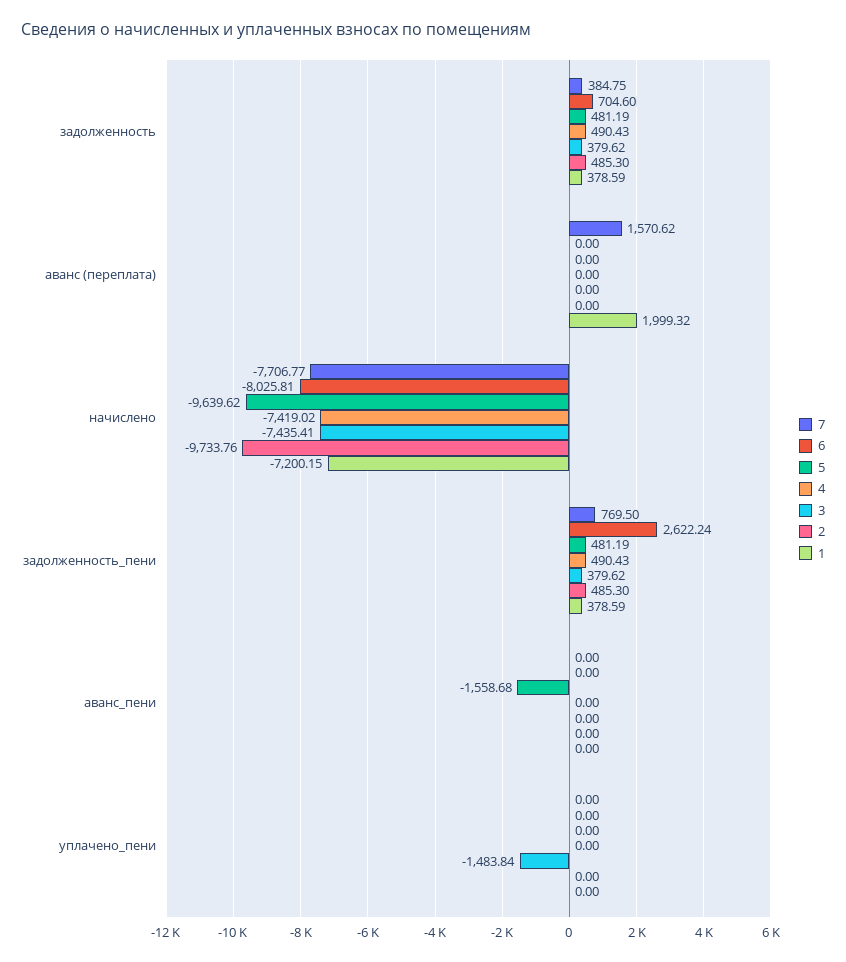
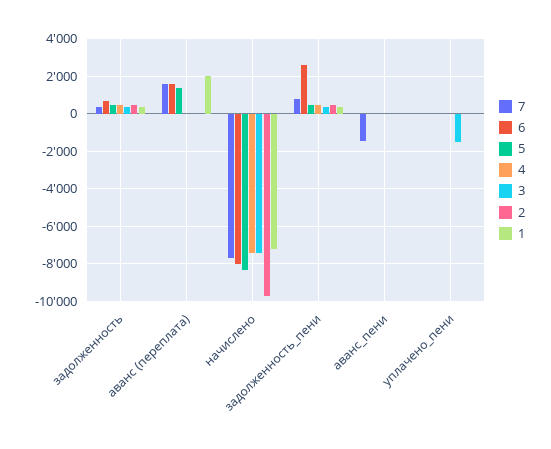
  {
    "7": {
      "задолженность": 384.75,
      "аванс (переплата)": 1570.62,
      "начислено": -7706.77,
      "задолженность_пени": 769.5,
-     "аванс_пени": 0,
+     "аванс_пени": -1500,
      "уплачено_пени": 0
    },
    "6": {
      "задолженность": 704.6,
-     "аванс (переплата)": 0,
+     "аванс (переплата)": 1500,
      "начислено": -8025.81,
      "задолженность_пени": 2622.24,
      "аванс_пени": 0,
      "уплачено_пени": 0
    },
    "5": {
      "задолженность": 481.19,
-     "аванс (переплата)": 0,
+     "аванс (переплата)": 1500,
-     "начислено": -9639.62,
+     "начислено": -8500,
      "задолженность_пени": 481.19,
-     "аванс_пени": -1558.68,
+     "аванс_пени": 0,
      "уплачено_пени": 0
    },
    "4": {
      "задолженность": 490.43,
      "аванс (переплата)": 0,
      "начислено": -7419.02,
      "задолженность_пени": 490.43,
      "аванс_пени": 0,
      "уплачено_пени": 0
    },
    "3": {
      "задолженность": 379.62,
      "аванс (переплата)": 0,
      "начислено": -7435.41,
      "задолженность_пени": 379.62,
      "аванс_пени": 0,
      "уплачено_пени": -1483.84
    },
    "2": {
      "задолженность": 485.3,
      "аванс (переплата)": 0,
      "начислено": -9733.76,
      "задолженность_пени": 485.3,
      "аванс_пени": 0,
      "уплачено_пени": 0
    },
    "1": {
      "задолженность": 378.59,
      "аванс (переплата)": 1999.32,
      "начислено": -7200.15,
      "задолженность_пени": 378.59,
      "аванс_пени": 0,
      "уплачено_пени": 0
    }
  }

